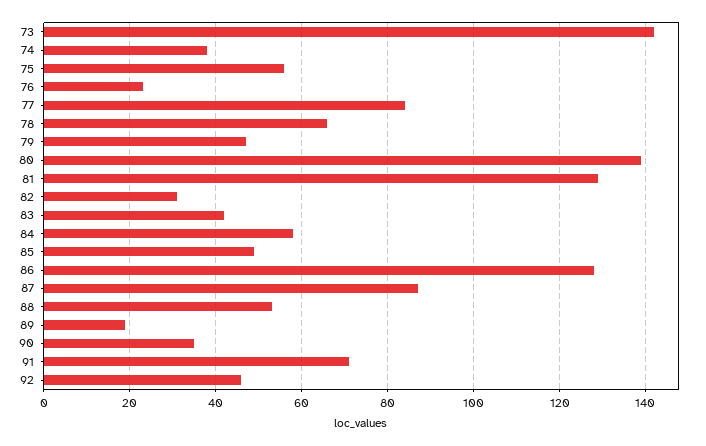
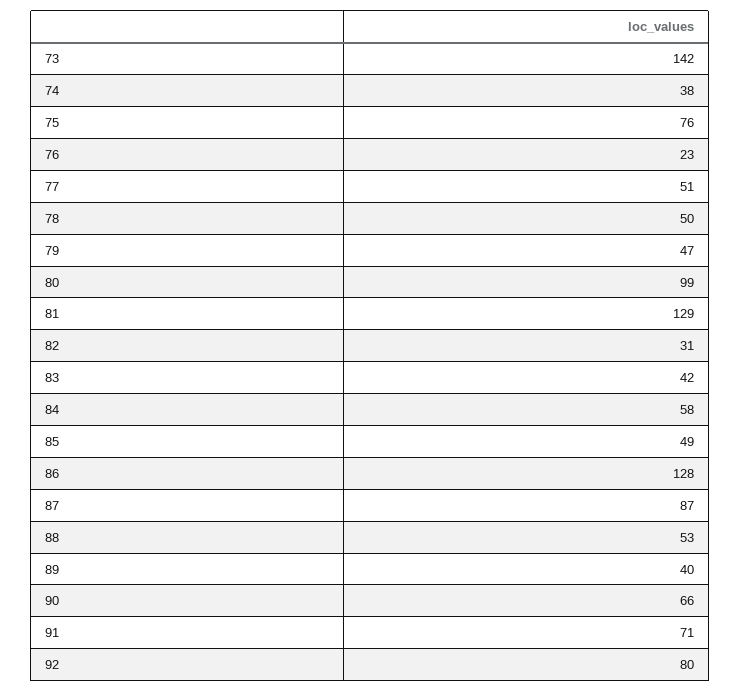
  {
    "73": 142,
    "74": 38,
-   "75": 55,
+   "75": 76,
    "76": 23,
-   "77": 85,
+   "77": 51,
-   "78": 65,
+   "78": 50,
    "79": 47,
-   "80": 140,
+   "80": 99,
    "81": 129,
    "82": 31,
    "83": 42,
    "84": 58,
    "85": 49,
    "86": 128,
    "87": 87,
    "88": 53,
-   "89": 20,
+   "89": 40,
-   "90": 35,
+   "90": 66,
    "91": 71,
-   "92": 45
+   "92": 80
  }

